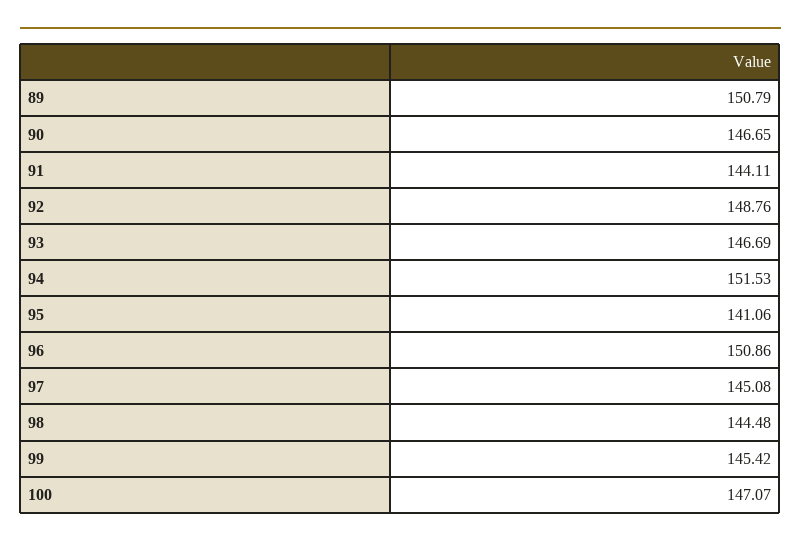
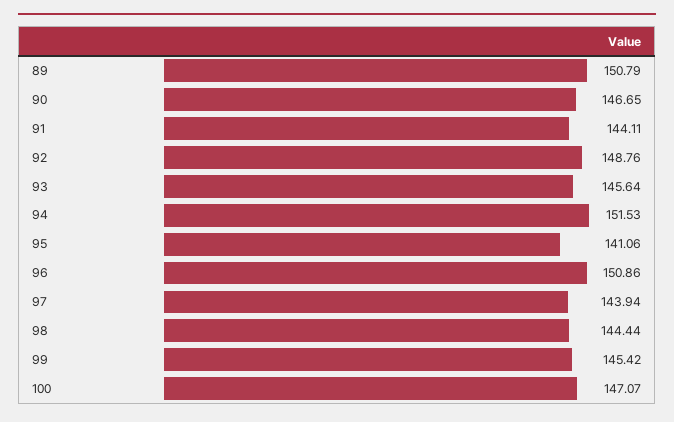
  {
    "89": 150.79,
    "90": 146.65,
    "91": 144.11,
    "92": 148.76,
-   "93": 146.69,
+   "93": 145.64,
    "94": 151.53,
    "95": 141.06,
    "96": 150.86,
-   "97": 145.08,
+   "97": 143.94,
-   "98": 144.48,
+   "98": 144.44,
    "99": 145.42,
    "100": 147.07
  }

